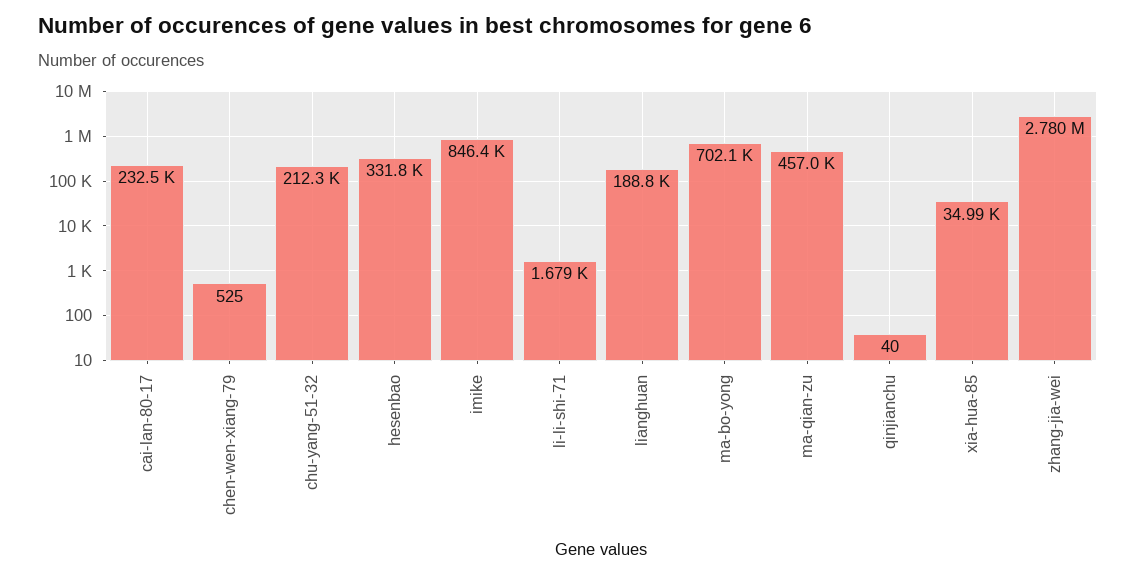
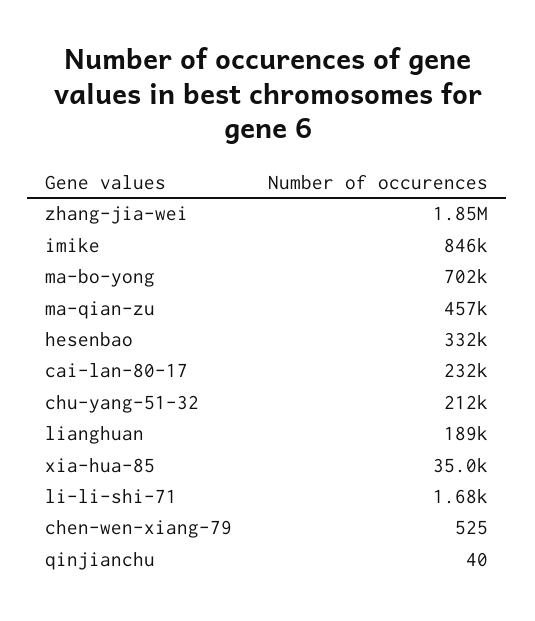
  {
    "cai-lan-80-17": 232500,
    "chen-wen-xiang-79": 525,
    "chu-yang-51-32": 212300,
    "hesenbao": 331800,
    "imike": 846400,
    "li-li-shi-71": 1679,
    "lianghuan": 188800,
    "ma-bo-yong": 702100,
    "ma-qian-zu": 457000,
    "qinjianchu": 40,
    "xia-hua-85": 34990,
-   "zhang-jia-wei": 2780000
+   "zhang-jia-wei": 1850000
  }

